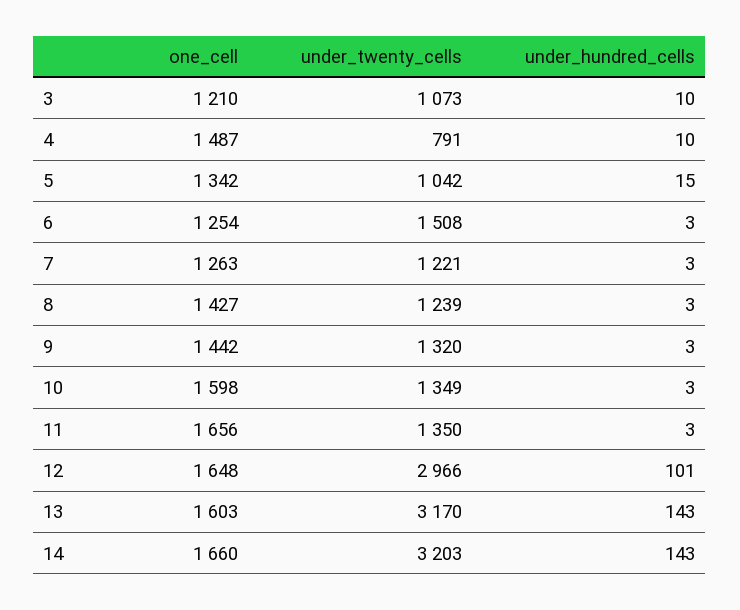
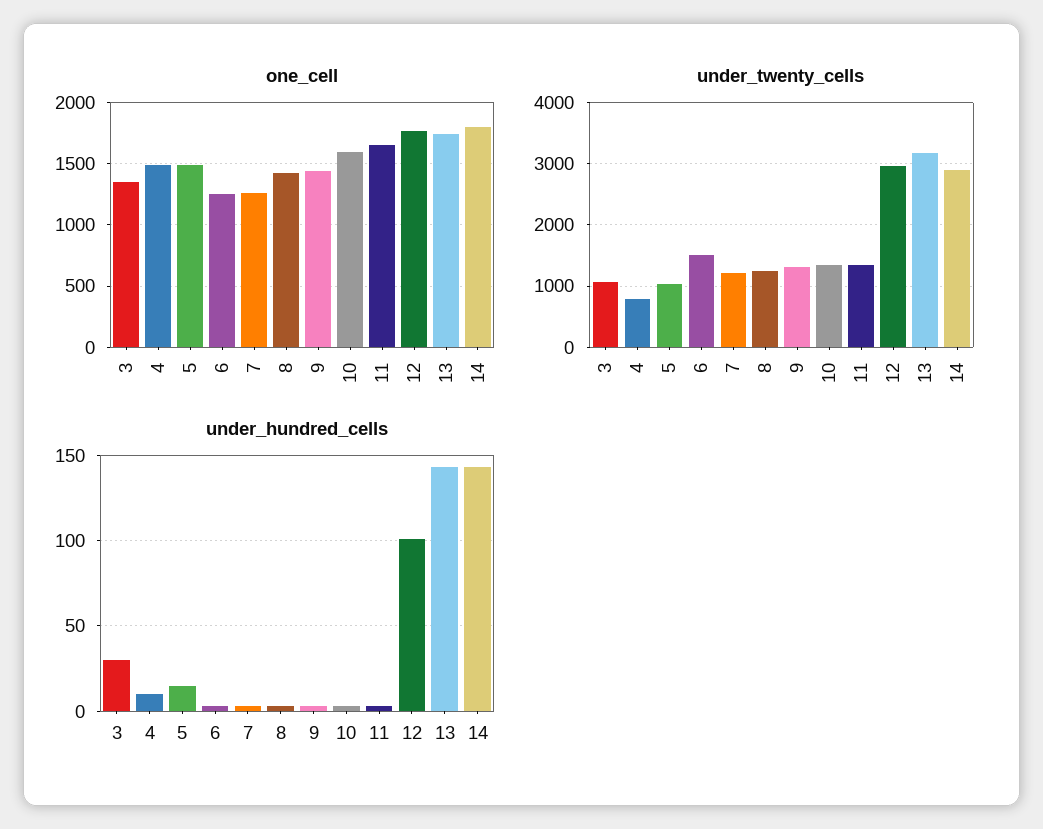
  {
    "one_cell": {
-     "3": 1210,
+     "3": 1350,
      "4": 1487,
-     "5": 1342,
+     "5": 1500,
      "6": 1254,
      "7": 1263,
      "8": 1427,
      "9": 1442,
      "10": 1598,
      "11": 1656,
-     "12": 1648,
+     "12": 1750,
-     "13": 1603,
+     "13": 1750,
-     "14": 1660
+     "14": 1800
    },
    "under_twenty_cells": {
      "3": 1073,
      "4": 791,
      "5": 1042,
      "6": 1508,
      "7": 1221,
      "8": 1239,
      "9": 1320,
      "10": 1349,
      "11": 1350,
      "12": 2966,
      "13": 3170,
-     "14": 3203
+     "14": 2900
    },
    "under_hundred_cells": {
-     "3": 10,
+     "3": 30,
      "4": 10,
      "5": 15,
      "6": 3,
      "7": 3,
      "8": 3,
      "9": 3,
      "10": 3,
      "11": 3,
      "12": 101,
      "13": 143,
      "14": 143
    }
  }

